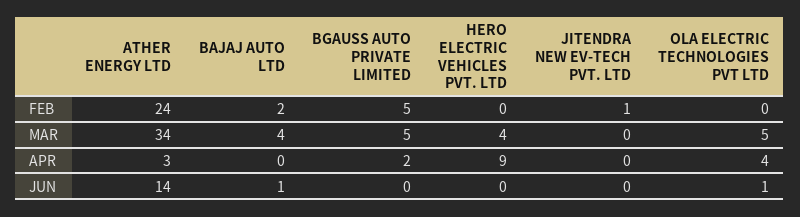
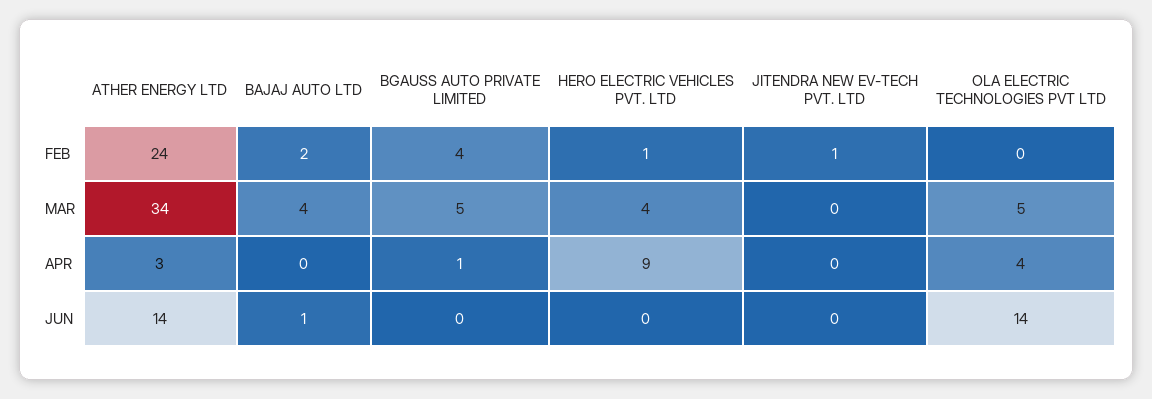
  {
    "ATHER ENERGY LTD": {
      "FEB": 24,
      "MAR": 34,
      "APR": 3,
      "JUN": 14
    },
    "BAJAJ AUTO LTD": {
      "FEB": 2,
      "MAR": 4,
      "APR": 0,
      "JUN": 1
    },
    "BGAUSS AUTO PRIVATE LIMITED": {
-     "FEB": 5,
+     "FEB": 4,
      "MAR": 5,
-     "APR": 2,
+     "APR": 1,
      "JUN": 0
    },
    "HERO ELECTRIC VEHICLES PVT. LTD": {
-     "FEB": 0,
+     "FEB": 1,
      "MAR": 4,
      "APR": 9,
      "JUN": 0
    },
    "JITENDRA NEW EV-TECH PVT. LTD": {
      "FEB": 1,
      "MAR": 0,
      "APR": 0,
      "JUN": 0
    },
    "OLA ELECTRIC TECHNOLOGIES PVT LTD": {
      "FEB": 0,
      "MAR": 5,
      "APR": 4,
-     "JUN": 1
+     "JUN": 14
    }
  }

